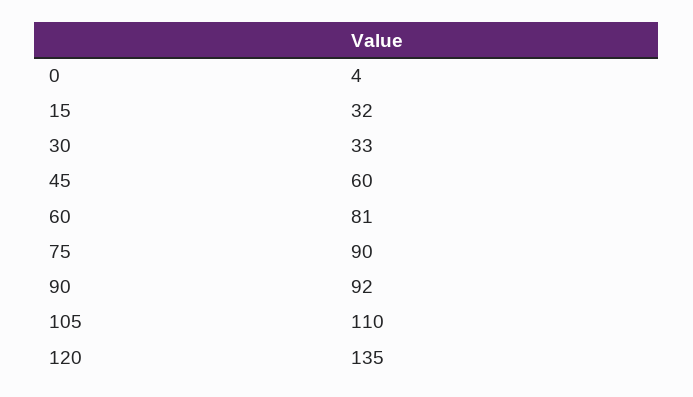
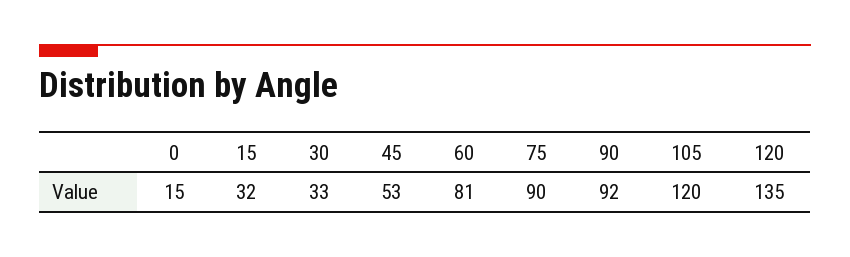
  {
-   "0": 4,
+   "0": 15,
    "15": 32,
    "30": 33,
-   "45": 60,
+   "45": 53,
    "60": 81,
    "75": 90,
    "90": 92,
-   "105": 110,
+   "105": 120,
    "120": 135
  }

